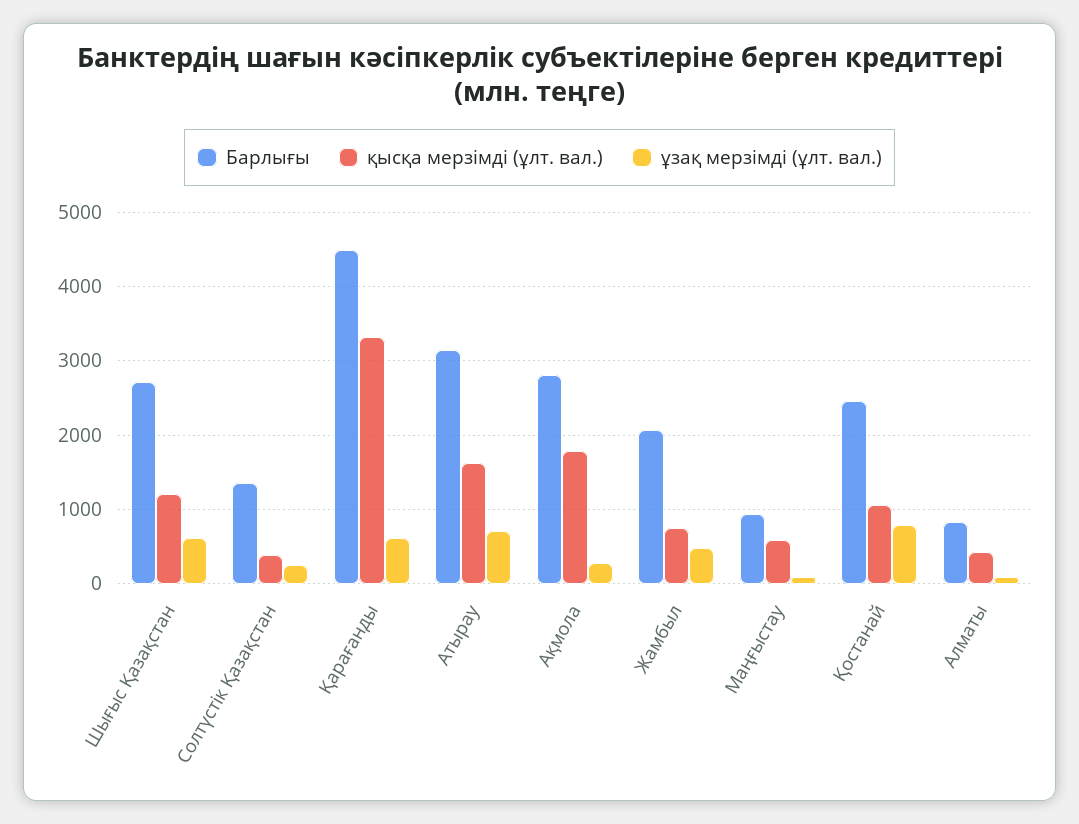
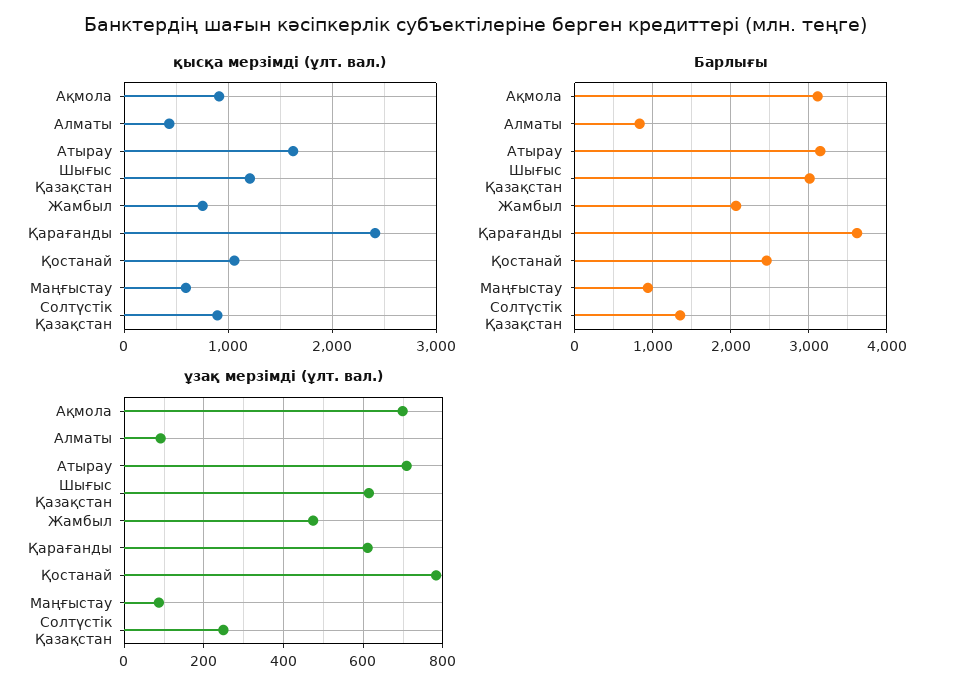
  {
    "Барлығы": {
-     "Шығыс Қазақстан": 2700,
+     "Шығыс Қазақстан": 3000,
      "Солтүстік Қазақстан": 1400,
-     "Қарағанды": 4500,
+     "Қарағанды": 3600,
      "Атырау": 3100,
-     "Ақмола": 2800,
+     "Ақмола": 3100,
      "Жамбыл": 2100,
      "Маңғыстау": 900,
      "Қостанай": 2500,
      "Алматы": 800
    },
    "қысқа мерзімді (ұлт. вал.)": {
      "Шығыс Қазақстан": 1200,
-     "Солтүстік Қазақстан": 400,
+     "Солтүстік Қазақстан": 900,
-     "Қарағанды": 3300,
+     "Қарағанды": 2400,
      "Атырау": 1600,
-     "Ақмола": 1800,
+     "Ақмола": 900,
      "Жамбыл": 800,
      "Маңғыстау": 600,
      "Қостанай": 1100,
      "Алматы": 400
    },
    "ұзақ мерзімді (ұлт. вал.)": {
      "Шығыс Қазақстан": 620,
      "Солтүстік Қазақстан": 240,
      "Қарағанды": 620,
      "Атырау": 700,
-     "Ақмола": 300,
+     "Ақмола": 700,
      "Жамбыл": 480,
      "Маңғыстау": 80,
      "Қостанай": 780,
      "Алматы": 100
    }
  }

